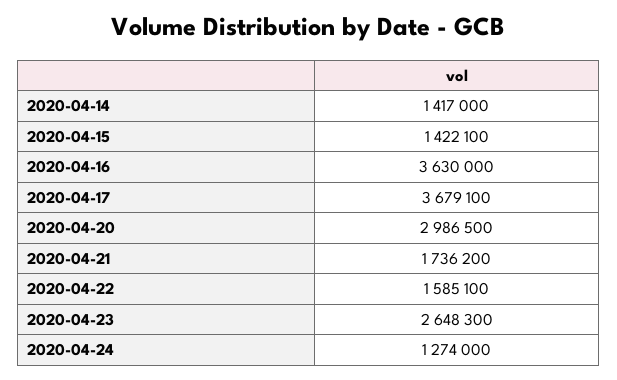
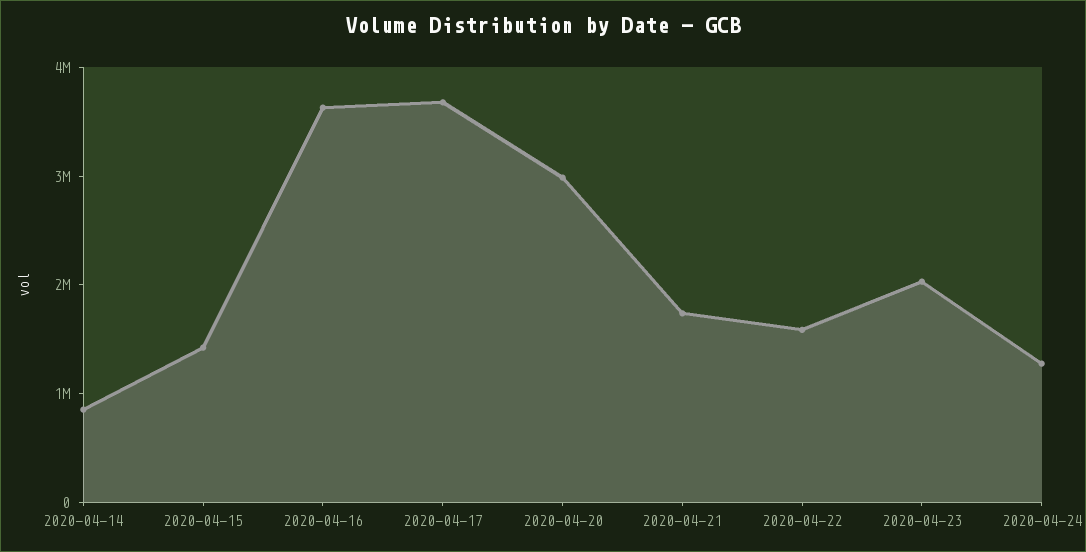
  {
-   "2020-04-14": 1417000,
+   "2020-04-14": 800000,
    "2020-04-15": 1422100,
    "2020-04-16": 3630000,
    "2020-04-17": 3679100,
    "2020-04-20": 2986500,
    "2020-04-21": 1736200,
    "2020-04-22": 1585100,
-   "2020-04-23": 2648300,
+   "2020-04-23": 2000000,
    "2020-04-24": 1274000
  }

